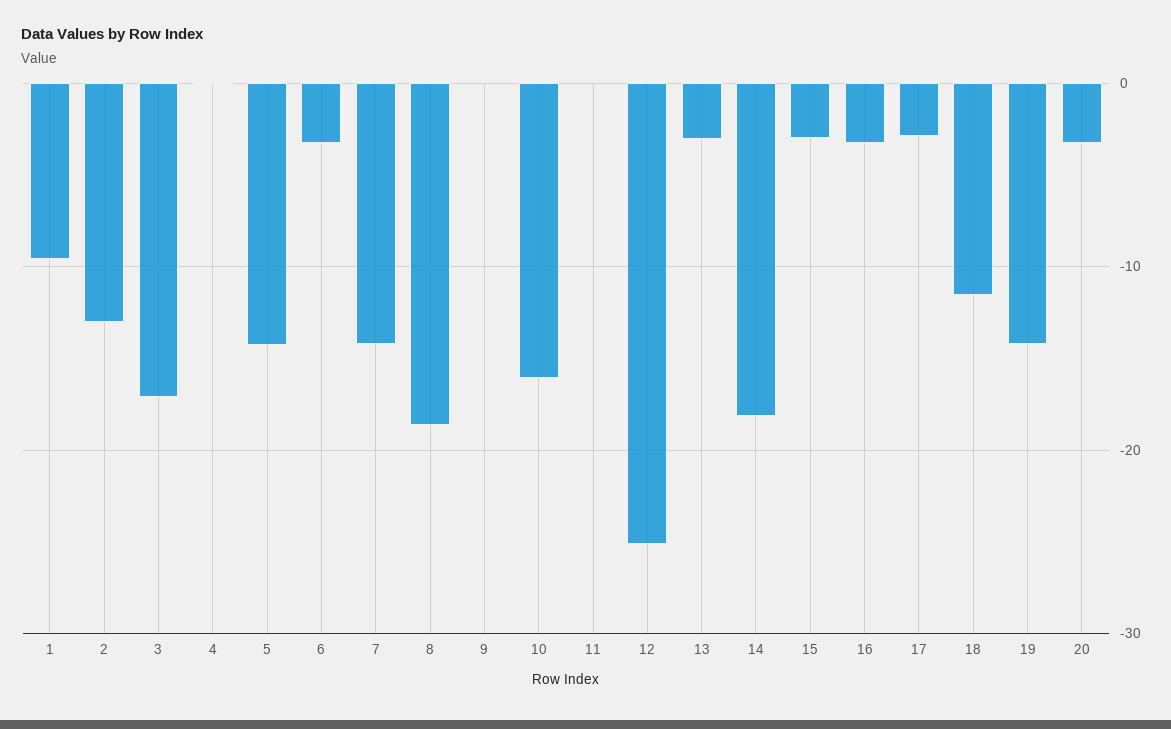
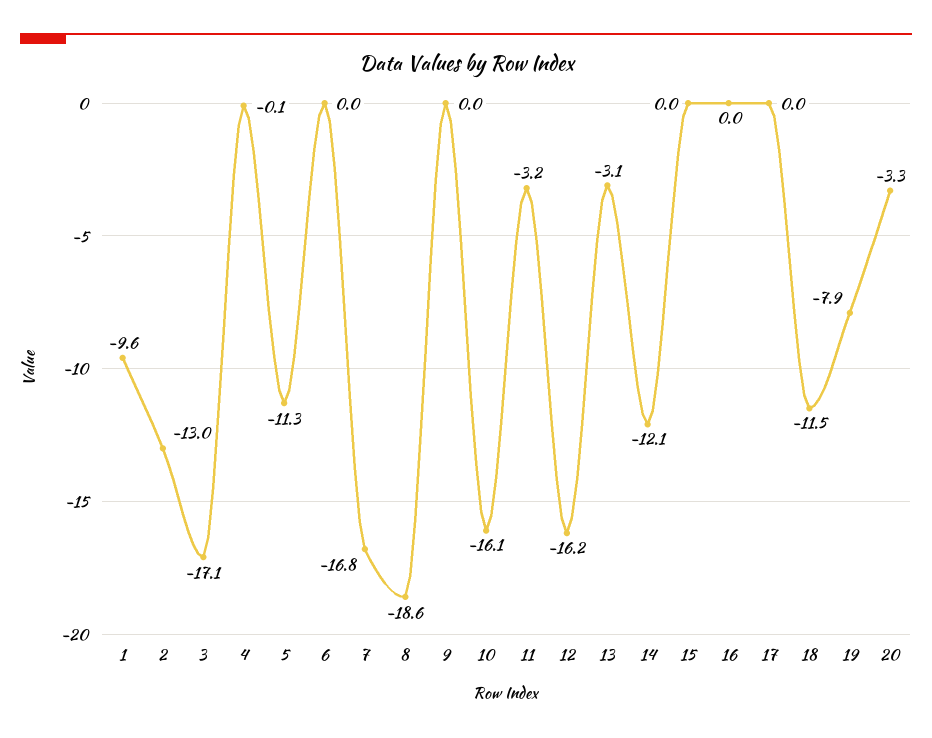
  {
    "1": -9.6,
    "2": -13,
    "3": -17.1,
    "4": -0.1,
-   "5": -14,
+   "5": -11.3,
-   "6": -3,
+   "6": 0,
-   "7": -14,
+   "7": -16.8,
    "8": -18.6,
    "9": 0,
    "10": -16.1,
-   "11": 0,
+   "11": -3.2,
-   "12": -25,
+   "12": -16.2,
    "13": -3.1,
-   "14": -18,
+   "14": -12.1,
-   "15": -3,
+   "15": 0,
-   "16": -3,
+   "16": 0,
-   "17": -3,
+   "17": 0,
    "18": -11.5,
-   "19": -14,
+   "19": -7.9,
    "20": -3.3
  }

